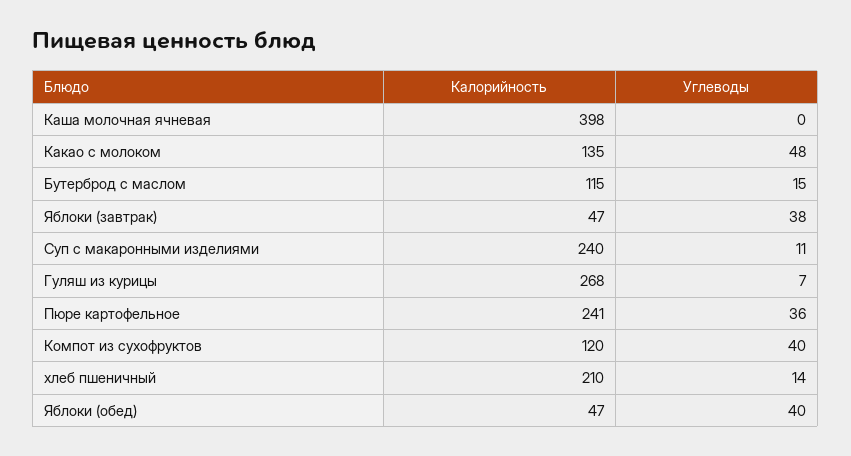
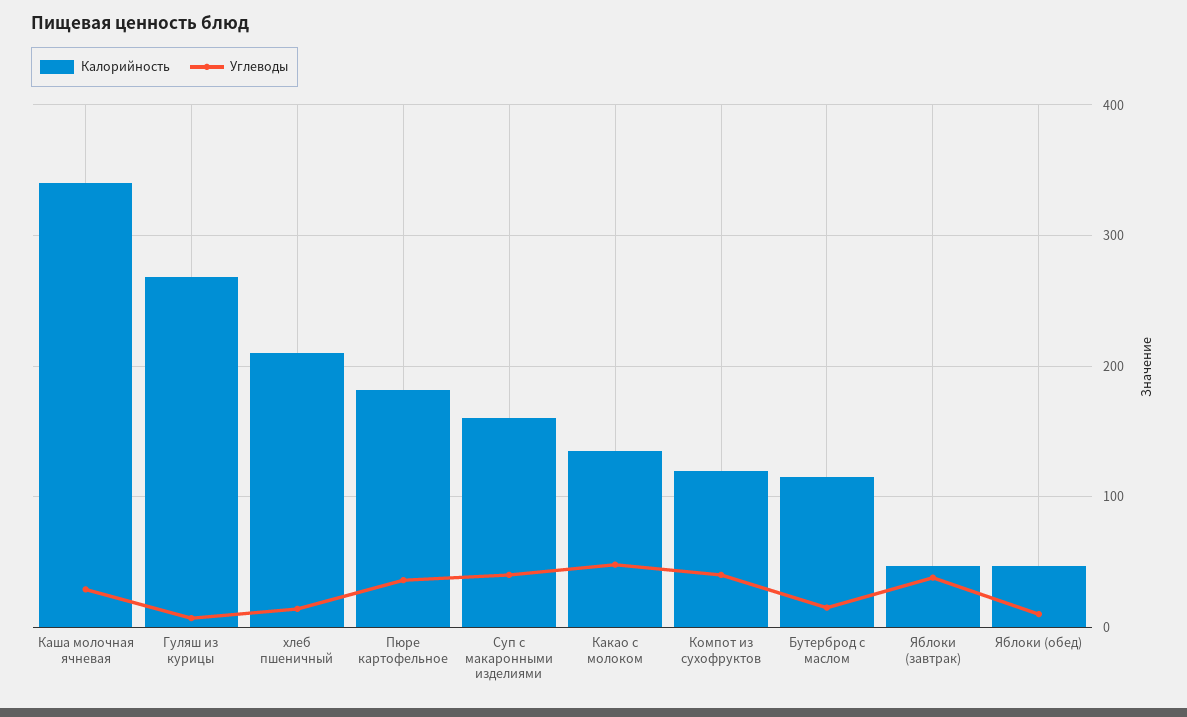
  {
    "Калорийность": {
-     "Каша молочная ячневая": 398,
+     "Каша молочная ячневая": 340,
      "Какао с молоком": 135,
      "Бутерброд с маслом": 115,
      "Яблоки (завтрак)": 47,
-     "Суп с макаронными изделиями": 240,
+     "Суп с макаронными изделиями": 160,
      "Гуляш из курицы": 268,
-     "Пюре картофельное": 241,
+     "Пюре картофельное": 180,
      "Компот из сухофруктов": 120,
      "хлеб пшеничный": 210,
      "Яблоки (обед)": 47
    },
    "Углеводы": {
-     "Каша молочная ячневая": 0,
+     "Каша молочная ячневая": 30,
      "Какао с молоком": 48,
      "Бутерброд с маслом": 15,
      "Яблоки (завтрак)": 38,
-     "Суп с макаронными изделиями": 11,
+     "Суп с макаронными изделиями": 40,
      "Гуляш из курицы": 7,
      "Пюре картофельное": 36,
      "Компот из сухофруктов": 40,
      "хлеб пшеничный": 14,
-     "Яблоки (обед)": 40
+     "Яблоки (обед)": 10
    }
  }

